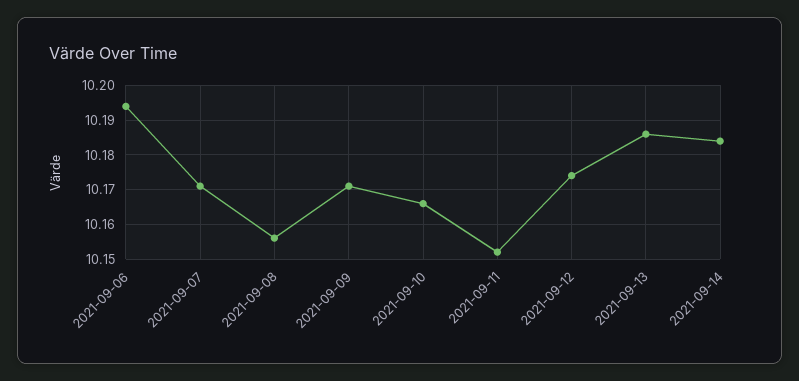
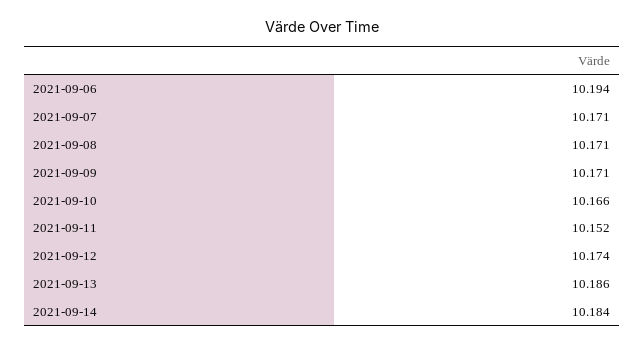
  {
    "2021-09-06": 10.194,
    "2021-09-07": 10.171,
-   "2021-09-08": 10.155,
+   "2021-09-08": 10.171,
    "2021-09-09": 10.171,
    "2021-09-10": 10.166,
    "2021-09-11": 10.152,
    "2021-09-12": 10.174,
    "2021-09-13": 10.186,
    "2021-09-14": 10.184
  }

